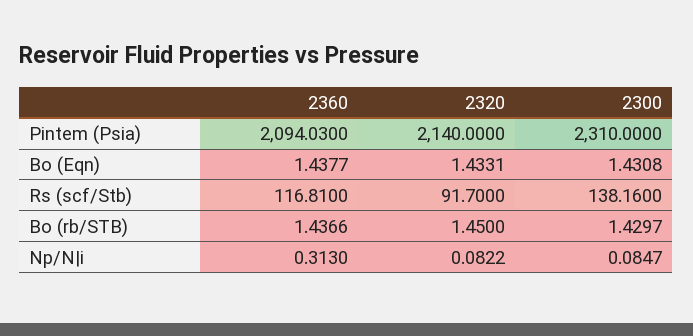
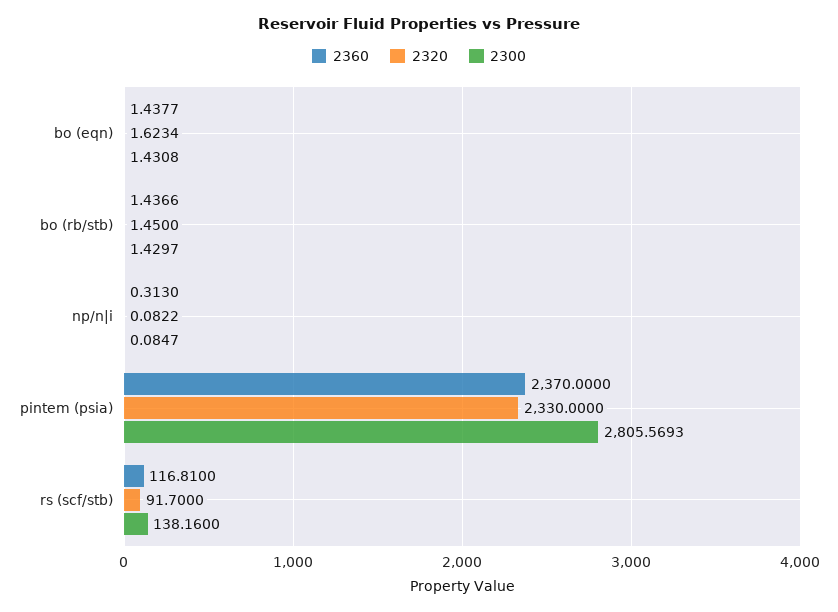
  {
    "2360": {
-     "Pintem (Psia)": 2094.03,
+     "Pintem (Psia)": 2370,
      "Bo (Eqn)": 1.4377,
      "Rs (scf/Stb)": 116.81,
      "Bo (rb/STB)": 1.4366,
      "Np/N|i": 0.313
    },
    "2320": {
-     "Pintem (Psia)": 2140,
+     "Pintem (Psia)": 2330,
-     "Bo (Eqn)": 1.4331,
+     "Bo (Eqn)": 1.6234,
      "Rs (scf/Stb)": 91.7,
      "Bo (rb/STB)": 1.45,
      "Np/N|i": 0.0822
    },
    "2300": {
-     "Pintem (Psia)": 2310,
+     "Pintem (Psia)": 2805.5693,
      "Bo (Eqn)": 1.4308,
      "Rs (scf/Stb)": 138.16,
      "Bo (rb/STB)": 1.4297,
      "Np/N|i": 0.0847
    }
  }

